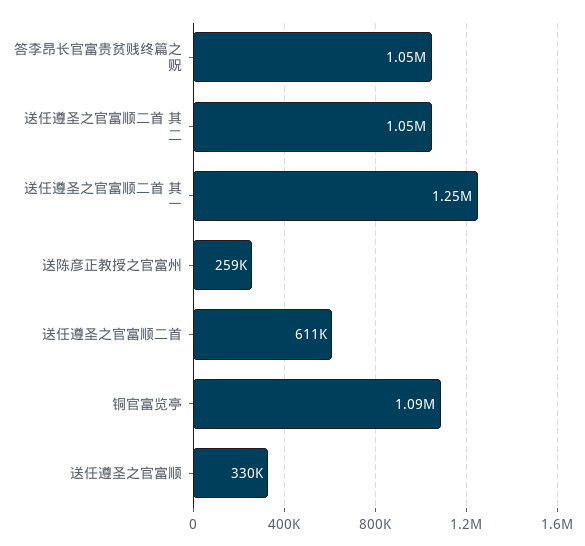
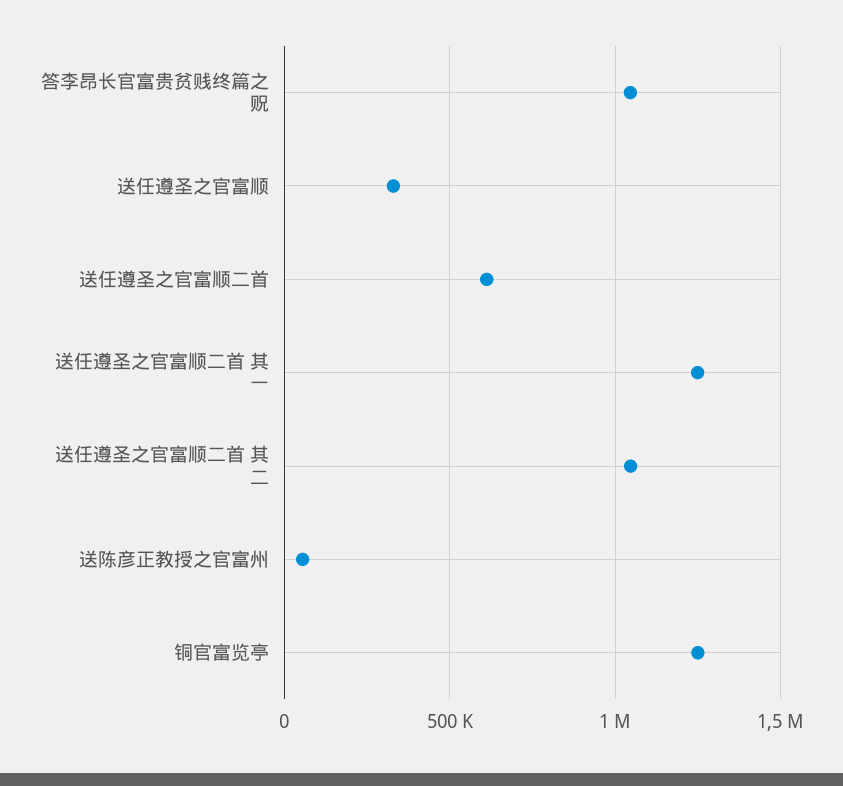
  {
    "答李昂长官富贵贫贱终篇之贶": 1050000,
    "送任遵圣之官富顺二首 其二": 1050000,
    "送任遵圣之官富顺二首 其一": 1250000,
-   "送陈彦正教授之官富州": 259000,
+   "送陈彦正教授之官富州": 50000,
    "送任遵圣之官富顺二首": 611000,
-   "铜官富览亭": 1090000,
+   "铜官富览亭": 1250000,
    "送任遵圣之官富顺": 330000
  }

